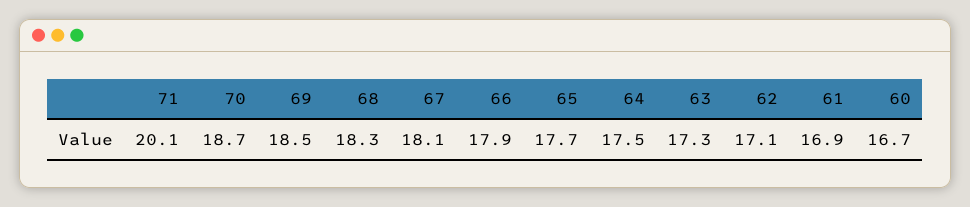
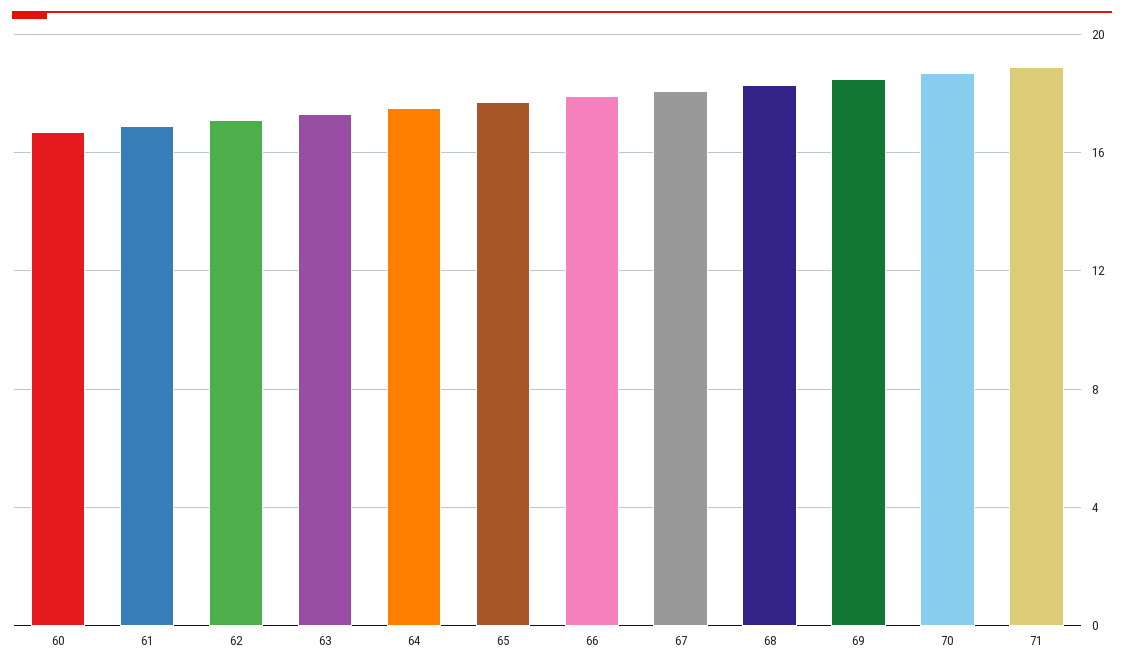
  {
-   "71": 20.1,
+   "71": 19,
    "70": 18.7,
    "69": 18.5,
    "68": 18.3,
    "67": 18.1,
    "66": 17.9,
    "65": 17.7,
    "64": 17.5,
    "63": 17.3,
    "62": 17.1,
    "61": 16.9,
    "60": 16.7
  }

